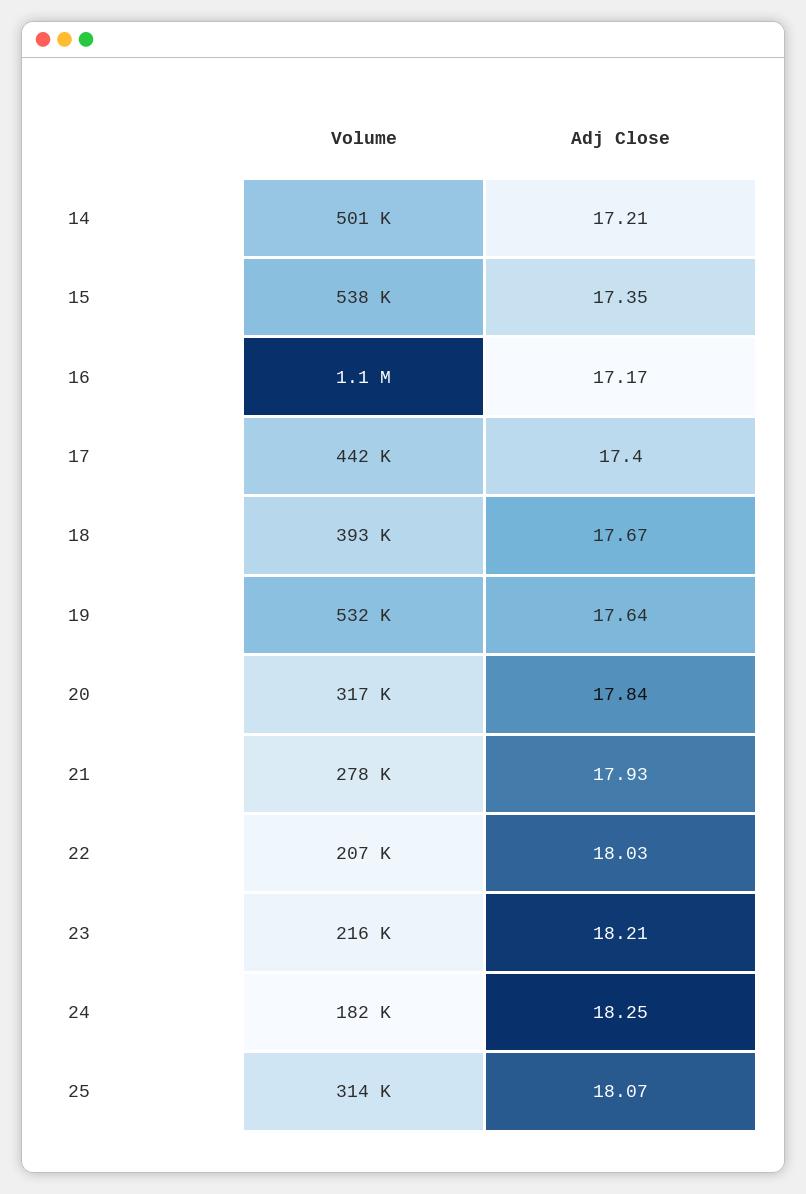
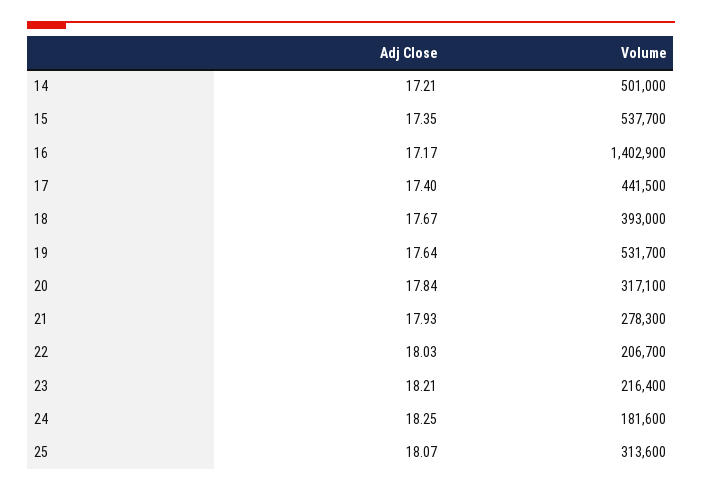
  {
    "Volume": {
      "14": 501000,
      "15": 537700,
-     "16": 1100000,
+     "16": 1402900,
      "17": 441500,
      "18": 393000,
      "19": 531700,
      "20": 317100,
      "21": 278300,
      "22": 206700,
      "23": 216400,
      "24": 181600,
      "25": 313600
    },
    "Adj Close": {
      "14": 17.21,
      "15": 17.35,
      "16": 17.17,
      "17": 17.4,
      "18": 17.67,
      "19": 17.64,
      "20": 17.84,
      "21": 17.93,
      "22": 18.03,
      "23": 18.21,
      "24": 18.25,
      "25": 18.07
    }
  }

